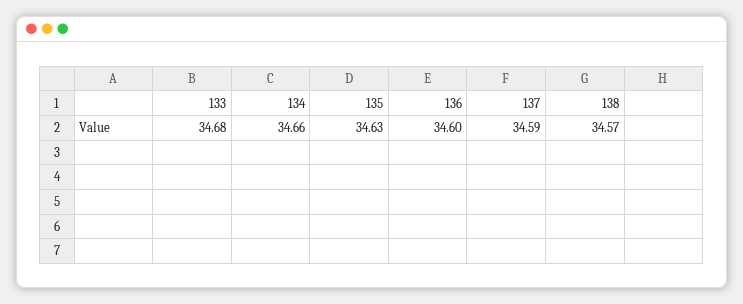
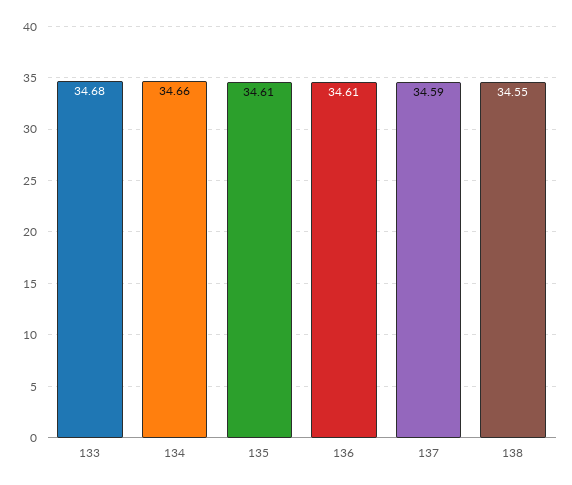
  {
    "133": 34.68,
    "134": 34.66,
-   "135": 34.63,
+   "135": 34.61,
-   "136": 34.6,
+   "136": 34.61,
    "137": 34.59,
-   "138": 34.57
+   "138": 34.55
  }

